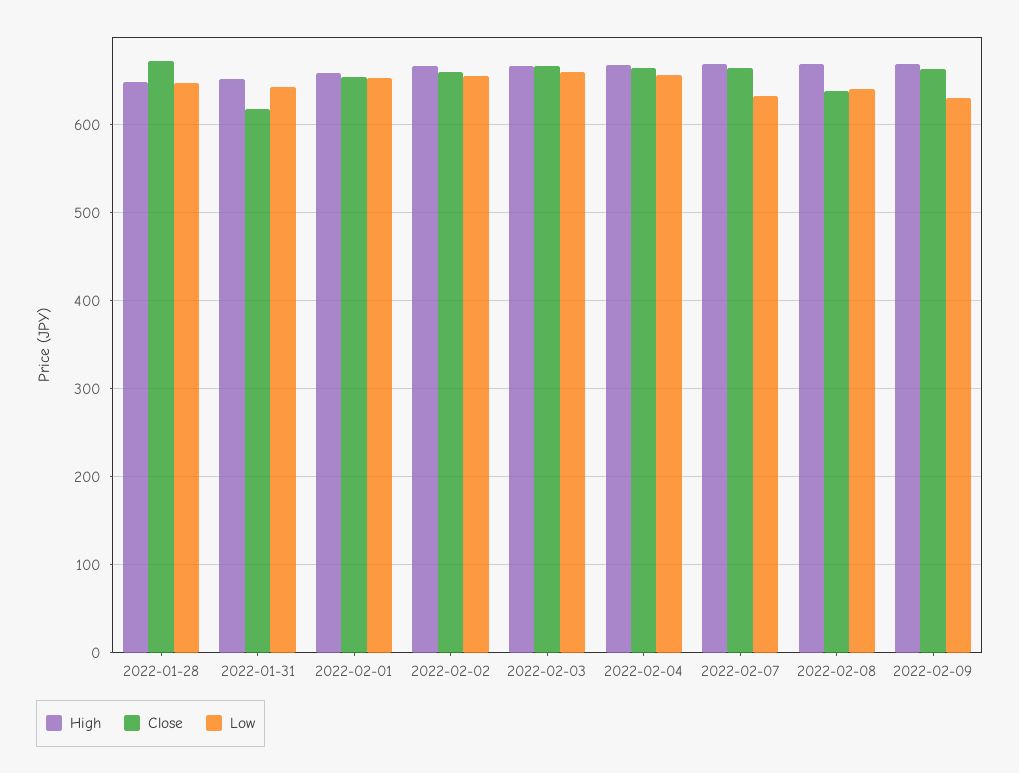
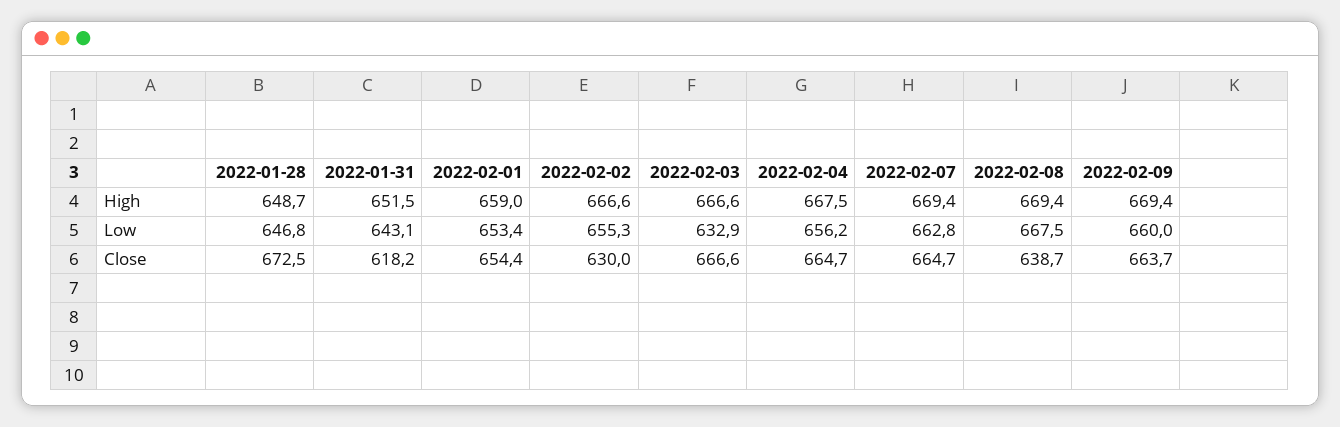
  {
    "High": {
      "2022-01-28": 648.7,
      "2022-01-31": 651.5,
      "2022-02-01": 659,
      "2022-02-02": 666.6,
      "2022-02-03": 666.6,
      "2022-02-04": 667.5,
      "2022-02-07": 669.4,
      "2022-02-08": 669.4,
      "2022-02-09": 669.4
    },
    "Close": {
      "2022-01-28": 672.5,
      "2022-01-31": 618.2,
      "2022-02-01": 654.4,
-     "2022-02-02": 660,
+     "2022-02-02": 630,
      "2022-02-03": 666.6,
      "2022-02-04": 664.7,
      "2022-02-07": 664.7,
      "2022-02-08": 638.7,
      "2022-02-09": 663.7
    },
    "Low": {
      "2022-01-28": 646.8,
      "2022-01-31": 643.1,
      "2022-02-01": 653.4,
      "2022-02-02": 655.3,
-     "2022-02-03": 660,
+     "2022-02-03": 632.9,
      "2022-02-04": 656.2,
-     "2022-02-07": 630,
+     "2022-02-07": 662.8,
-     "2022-02-08": 640,
+     "2022-02-08": 667.5,
-     "2022-02-09": 630
+     "2022-02-09": 660
    }
  }

